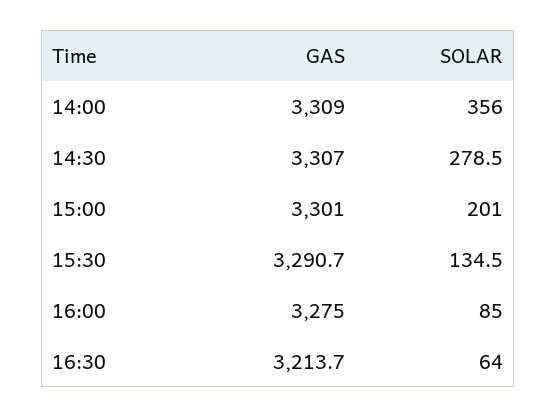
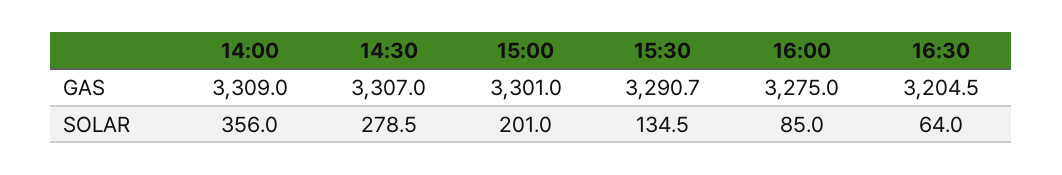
  {
    "GAS": {
      "14:00": 3309,
      "14:30": 3307,
      "15:00": 3301,
      "15:30": 3290.7,
      "16:00": 3275,
-     "16:30": 3213.7
+     "16:30": 3204.5
    },
    "SOLAR": {
      "14:00": 356,
      "14:30": 278.5,
      "15:00": 201,
      "15:30": 134.5,
      "16:00": 85,
      "16:30": 64
    }
  }

